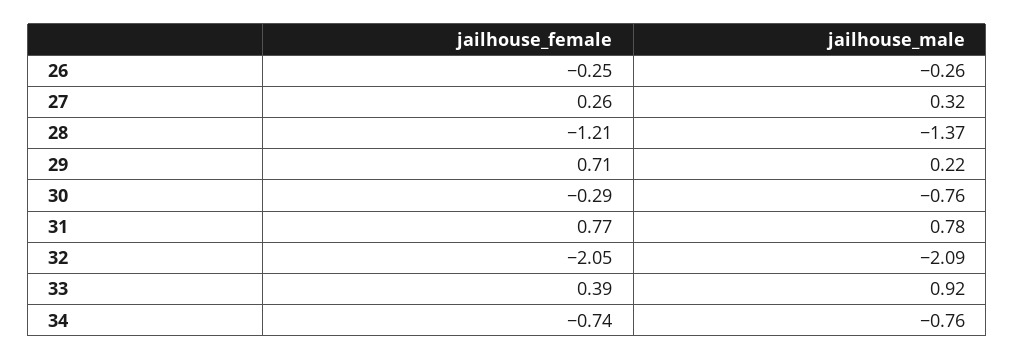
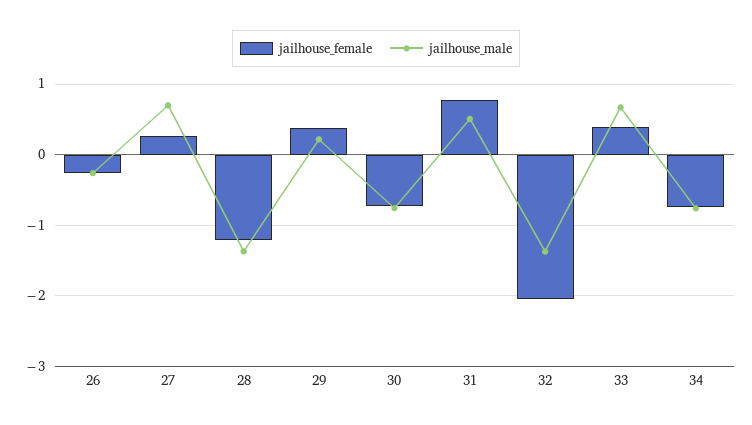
  {
    "jailhouse_female": {
      "26": -0.25,
      "27": 0.26,
      "28": -1.21,
-     "29": 0.71,
+     "29": 0.4,
-     "30": -0.29,
+     "30": -0.7,
      "31": 0.77,
      "32": -2.05,
      "33": 0.39,
      "34": -0.74
    },
    "jailhouse_male": {
      "26": -0.26,
-     "27": 0.32,
+     "27": 0.7,
      "28": -1.37,
      "29": 0.22,
      "30": -0.76,
-     "31": 0.78,
+     "31": 0.5,
-     "32": -2.09,
+     "32": -1.4,
-     "33": 0.92,
+     "33": 0.7,
      "34": -0.76
    }
  }

